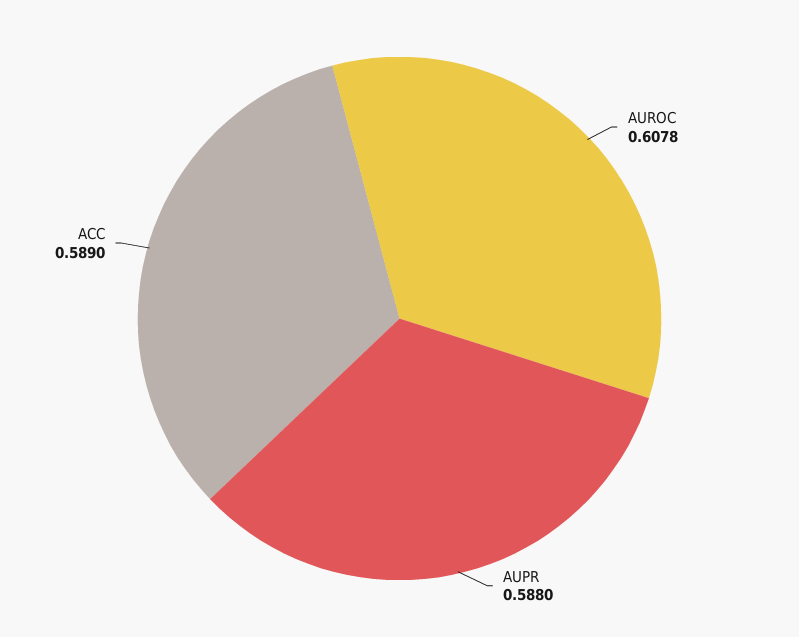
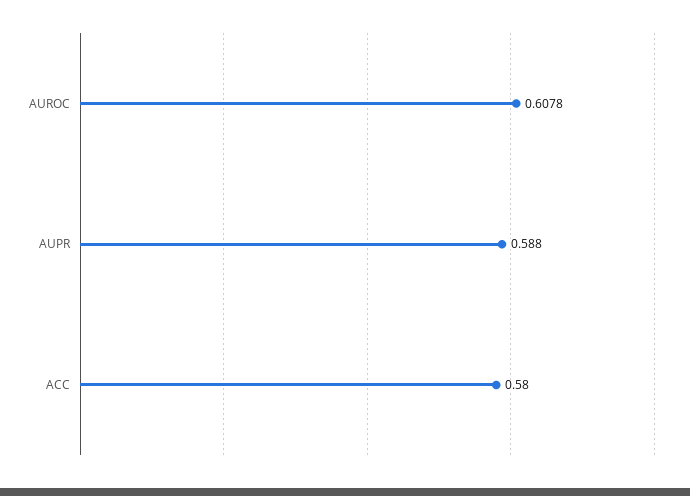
  {
    "AUROC": 0.6078,
    "AUPR": 0.588,
-   "ACC": 0.589
+   "ACC": 0.58
  }

